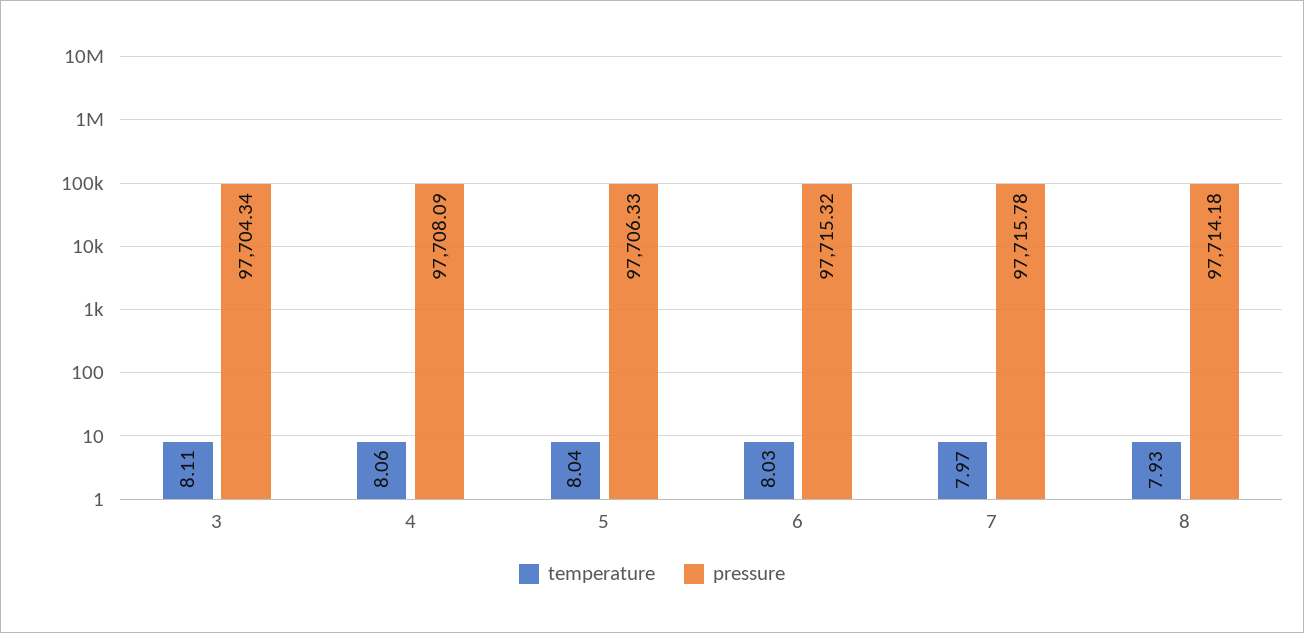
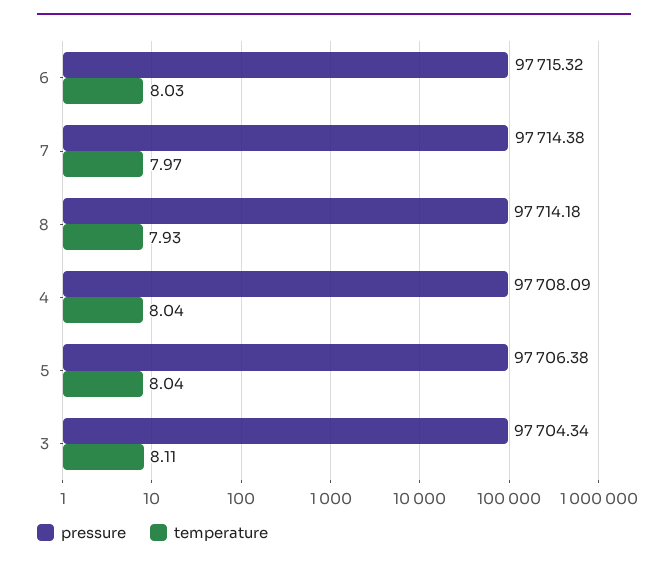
  {
    "temperature": {
      "3": 8.11,
-     "4": 8.06,
+     "4": 8.04,
      "5": 8.04,
      "6": 8.03,
      "7": 7.97,
      "8": 7.93
    },
    "pressure": {
      "3": 97704.34,
      "4": 97708.09,
-     "5": 97706.33,
+     "5": 97706.38,
      "6": 97715.32,
-     "7": 97715.78,
+     "7": 97714.38,
      "8": 97714.18
    }
  }

